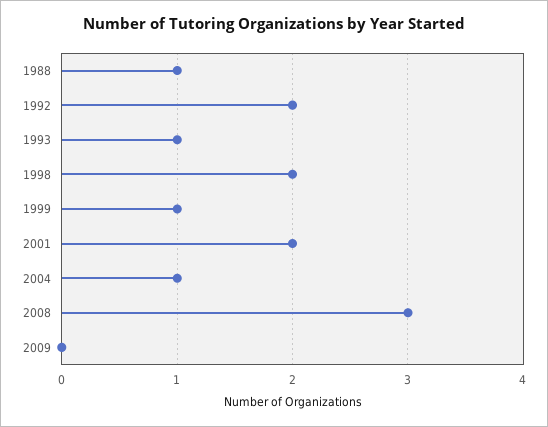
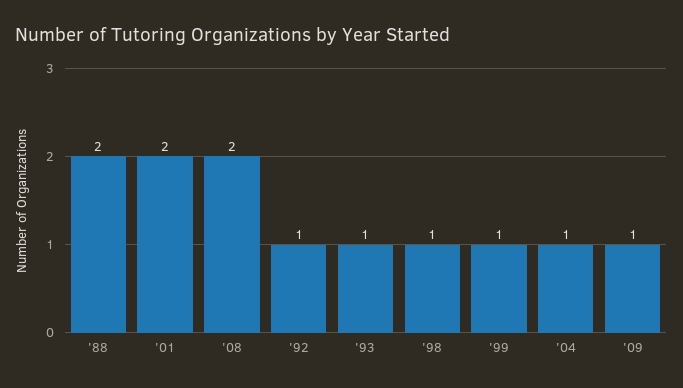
  {
-   "1988": 1,
+   "1988": 2,
-   "1992": 2,
+   "1992": 1,
    "1993": 1,
-   "1998": 2,
+   "1998": 1,
    "1999": 1,
    "2001": 2,
    "2004": 1,
-   "2008": 3,
+   "2008": 2,
-   "2009": 0
+   "2009": 1
  }

